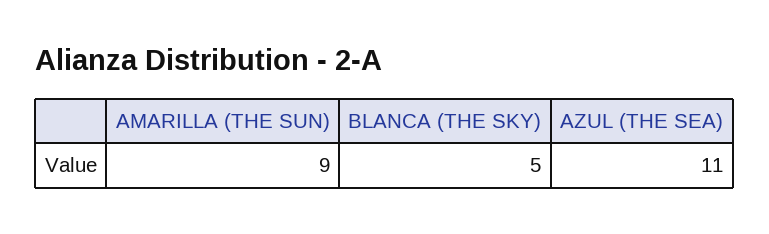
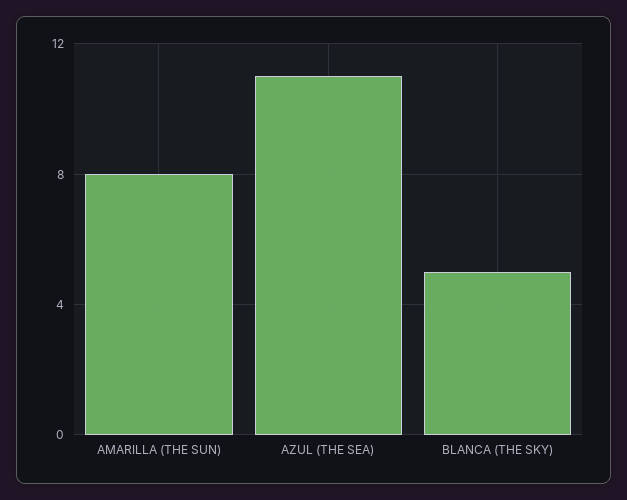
  {
-   "AMARILLA (THE SUN)": 9,
+   "AMARILLA (THE SUN)": 8,
    "BLANCA (THE SKY)": 5,
    "AZUL (THE SEA)": 11
  }

